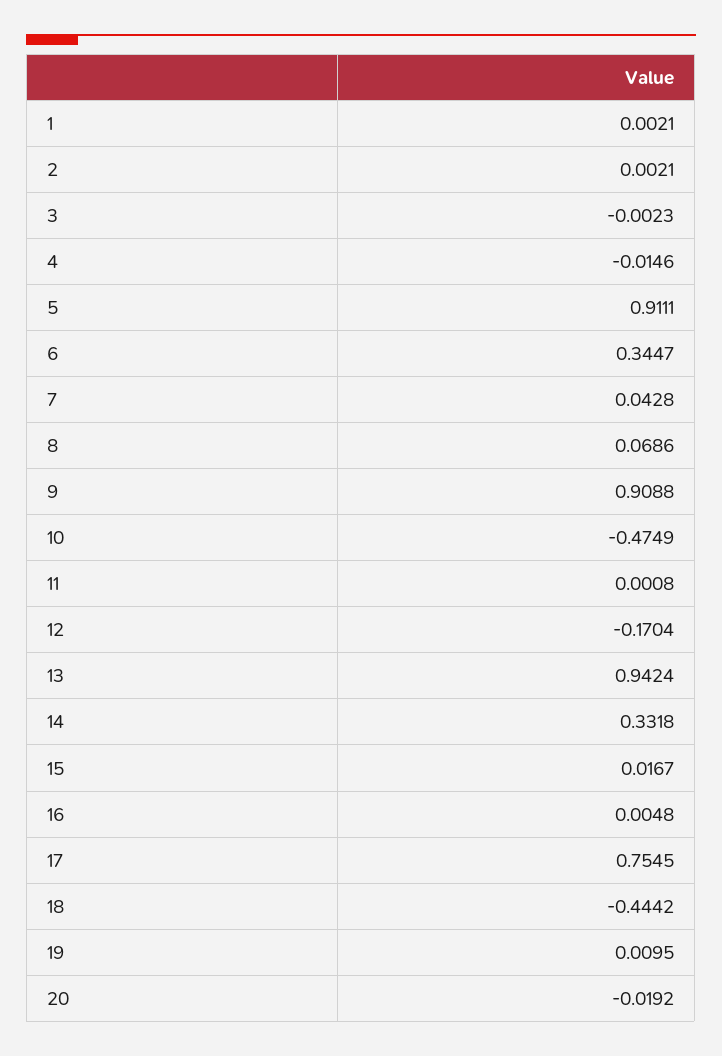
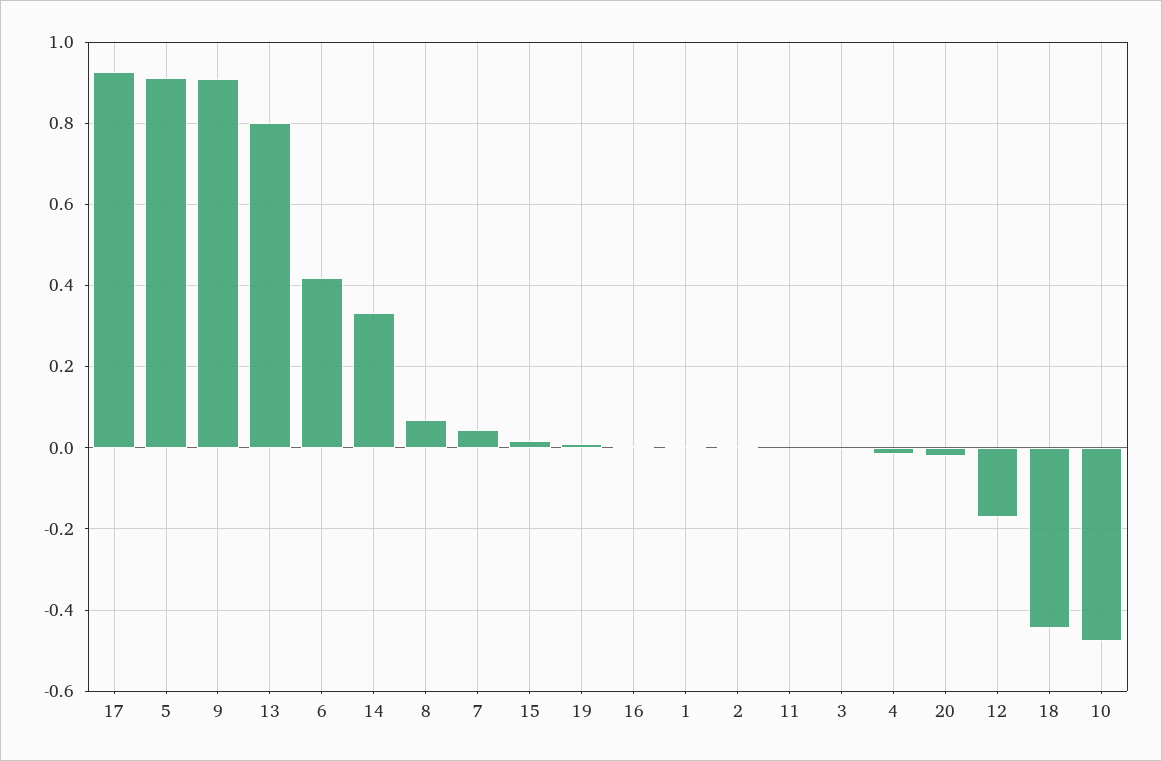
  {
    "1": 0.0021,
    "2": 0.0021,
    "3": -0.0023,
    "4": -0.0146,
    "5": 0.9111,
-   "6": 0.3447,
+   "6": 0.42,
    "7": 0.0428,
    "8": 0.0686,
    "9": 0.9088,
    "10": -0.4749,
    "11": 0.0008,
    "12": -0.1704,
-   "13": 0.9424,
+   "13": 0.8,
    "14": 0.3318,
    "15": 0.0167,
    "16": 0.0048,
-   "17": 0.7545,
+   "17": 0.92,
    "18": -0.4442,
    "19": 0.0095,
    "20": -0.0192
  }

